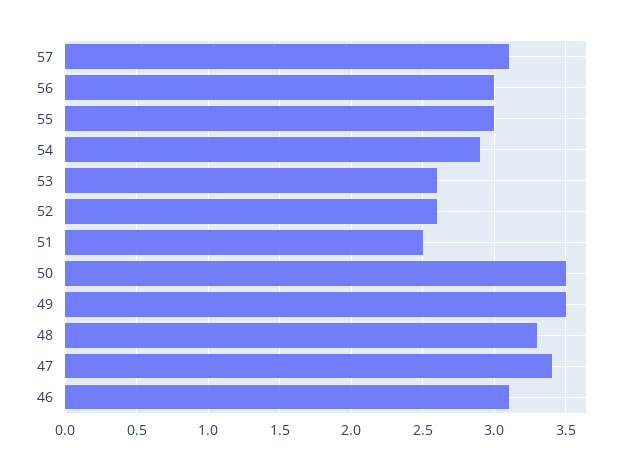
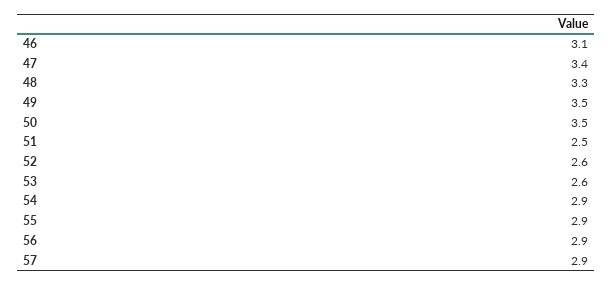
  {
-   "57": 3.1,
+   "57": 2.9,
-   "56": 3,
+   "56": 2.9,
-   "55": 3,
+   "55": 2.9,
    "54": 2.9,
    "53": 2.6,
    "52": 2.6,
    "51": 2.5,
    "50": 3.5,
    "49": 3.5,
    "48": 3.3,
    "47": 3.4,
    "46": 3.1
  }

